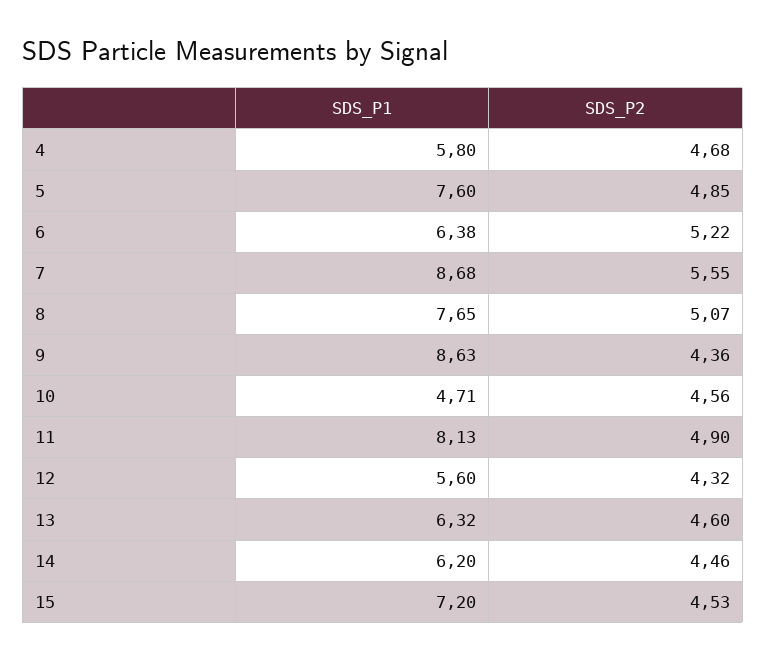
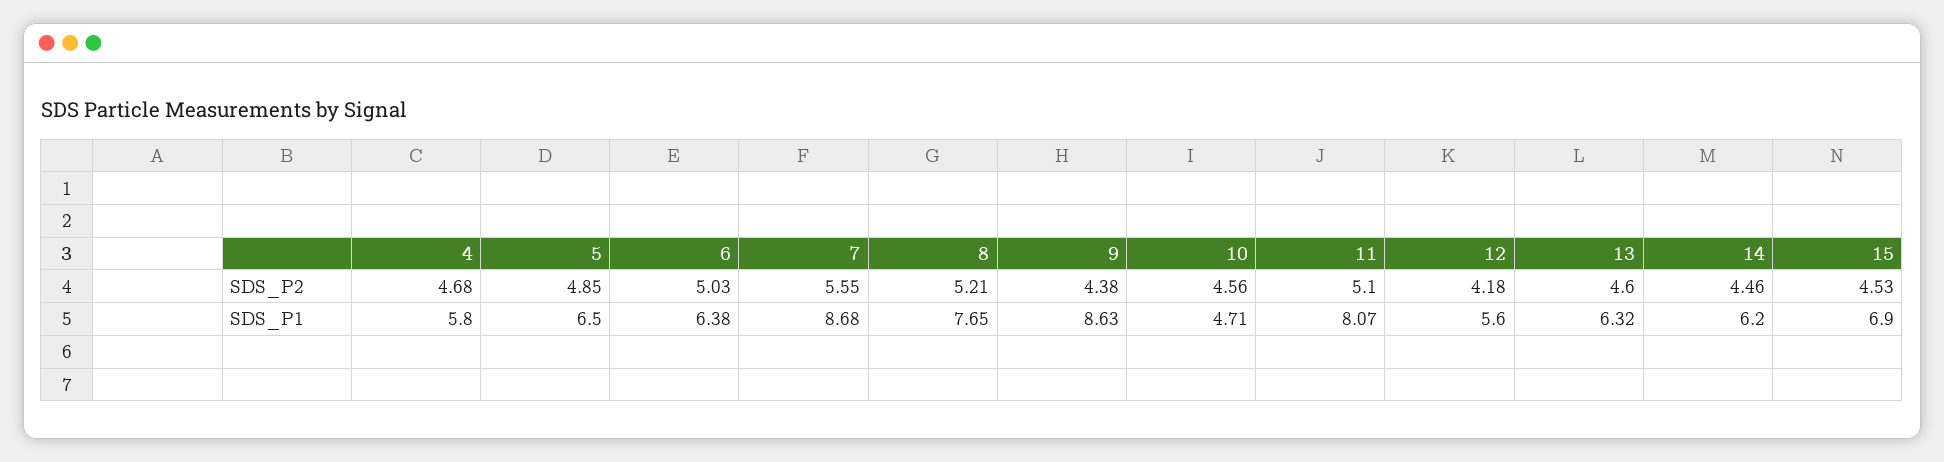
  {
    "SDS_P1": {
      "4": 5.8,
-     "5": 7.6,
+     "5": 6.5,
      "6": 6.38,
      "7": 8.68,
      "8": 7.65,
      "9": 8.63,
      "10": 4.71,
-     "11": 8.13,
+     "11": 8.07,
      "12": 5.6,
      "13": 6.32,
      "14": 6.2,
-     "15": 7.2
+     "15": 6.9
    },
    "SDS_P2": {
      "4": 4.68,
      "5": 4.85,
-     "6": 5.22,
+     "6": 5.03,
      "7": 5.55,
-     "8": 5.07,
+     "8": 5.21,
-     "9": 4.36,
+     "9": 4.38,
      "10": 4.56,
-     "11": 4.9,
+     "11": 5.1,
-     "12": 4.32,
+     "12": 4.18,
      "13": 4.6,
      "14": 4.46,
      "15": 4.53
    }
  }

